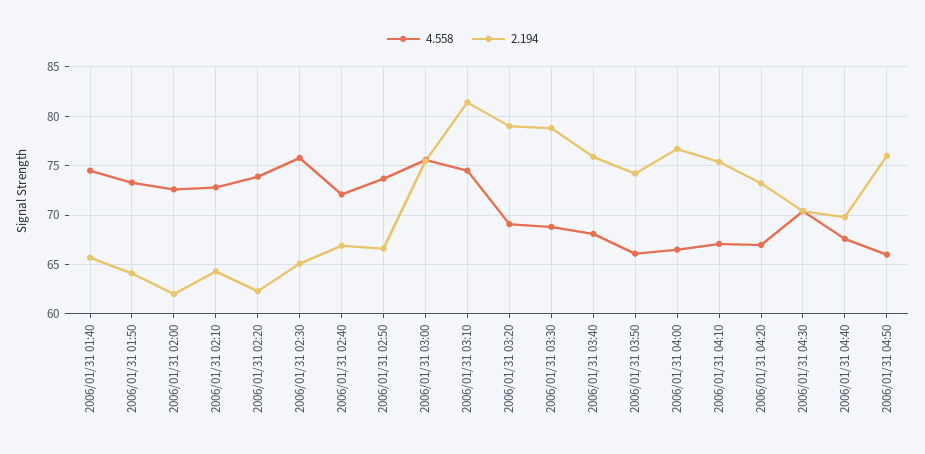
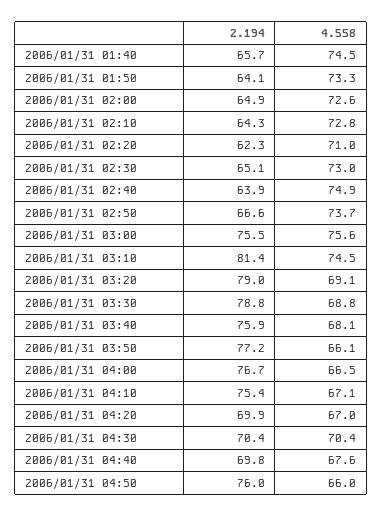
  {
    "4.558": {
      "2006/01/31 01:40": 74.5,
      "2006/01/31 01:50": 73.3,
      "2006/01/31 02:00": 72.6,
      "2006/01/31 02:10": 72.8,
-     "2006/01/31 02:20": 74,
+     "2006/01/31 02:20": 71,
-     "2006/01/31 02:30": 76,
+     "2006/01/31 02:30": 73,
-     "2006/01/31 02:40": 72,
+     "2006/01/31 02:40": 74.9,
      "2006/01/31 02:50": 73.7,
      "2006/01/31 03:00": 75.6,
      "2006/01/31 03:10": 74.5,
      "2006/01/31 03:20": 69.1,
      "2006/01/31 03:30": 68.8,
      "2006/01/31 03:40": 68.1,
      "2006/01/31 03:50": 66.1,
      "2006/01/31 04:00": 66.5,
      "2006/01/31 04:10": 67.1,
      "2006/01/31 04:20": 67,
      "2006/01/31 04:30": 70.4,
      "2006/01/31 04:40": 67.6,
      "2006/01/31 04:50": 66
    },
    "2.194": {
      "2006/01/31 01:40": 65.7,
      "2006/01/31 01:50": 64.1,
-     "2006/01/31 02:00": 62,
+     "2006/01/31 02:00": 64.9,
      "2006/01/31 02:10": 64.3,
      "2006/01/31 02:20": 62.3,
      "2006/01/31 02:30": 65.1,
-     "2006/01/31 02:40": 67,
+     "2006/01/31 02:40": 63.9,
      "2006/01/31 02:50": 66.6,
      "2006/01/31 03:00": 75.5,
      "2006/01/31 03:10": 81.4,
      "2006/01/31 03:20": 79,
      "2006/01/31 03:30": 78.8,
      "2006/01/31 03:40": 75.9,
-     "2006/01/31 03:50": 74,
+     "2006/01/31 03:50": 77.2,
      "2006/01/31 04:00": 76.7,
      "2006/01/31 04:10": 75.4,
-     "2006/01/31 04:20": 73,
+     "2006/01/31 04:20": 69.9,
      "2006/01/31 04:30": 70.4,
      "2006/01/31 04:40": 69.8,
      "2006/01/31 04:50": 76
    }
  }

